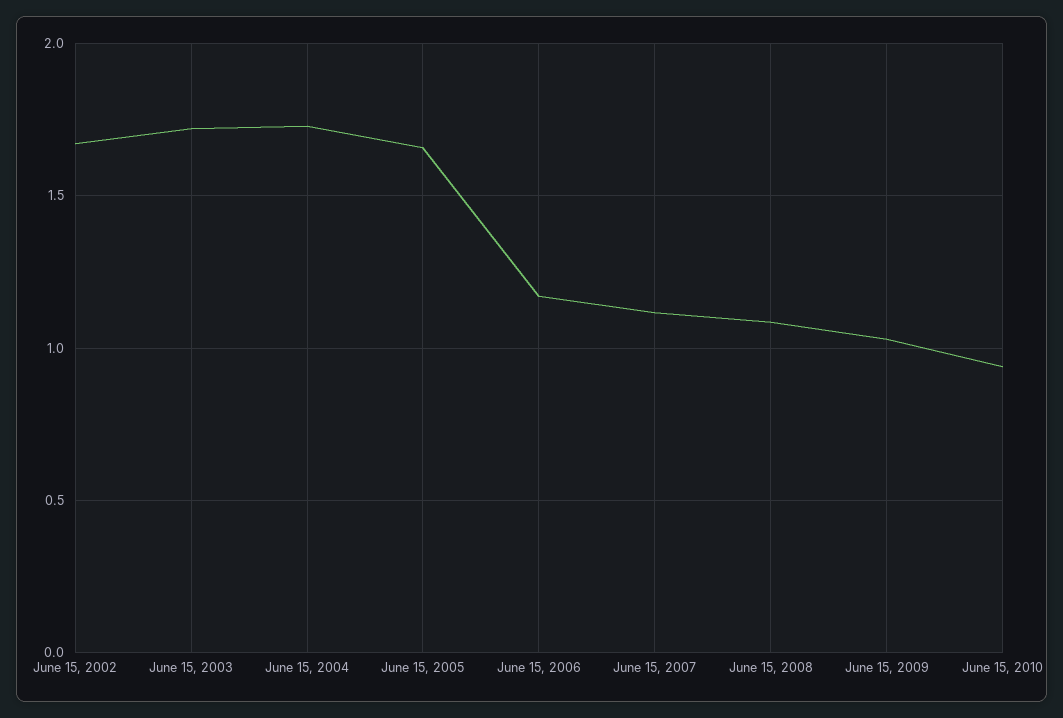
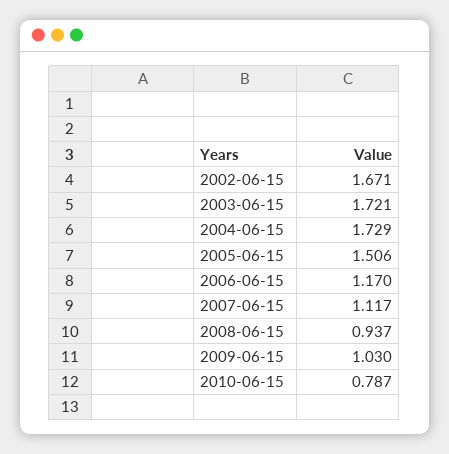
  {
    "June 15, 2002": 1.671,
    "June 15, 2003": 1.721,
    "June 15, 2004": 1.729,
-   "June 15, 2005": 1.65,
+   "June 15, 2005": 1.506,
    "June 15, 2006": 1.17,
    "June 15, 2007": 1.117,
-   "June 15, 2008": 1.1,
+   "June 15, 2008": 0.937,
    "June 15, 2009": 1.03,
-   "June 15, 2010": 0.95
+   "June 15, 2010": 0.787
  }

